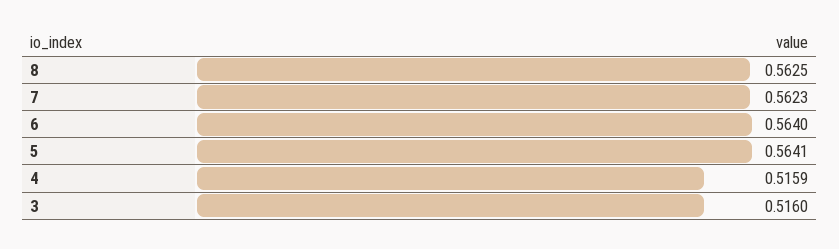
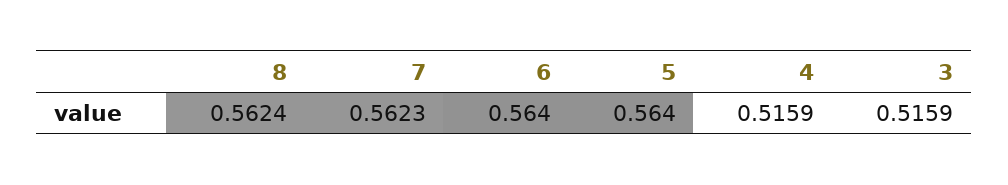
  {
-   "8": 0.5625,
+   "8": 0.5624,
    "7": 0.5623,
    "6": 0.564,
-   "5": 0.5641,
+   "5": 0.564,
    "4": 0.5159,
-   "3": 0.516
+   "3": 0.5159
  }

